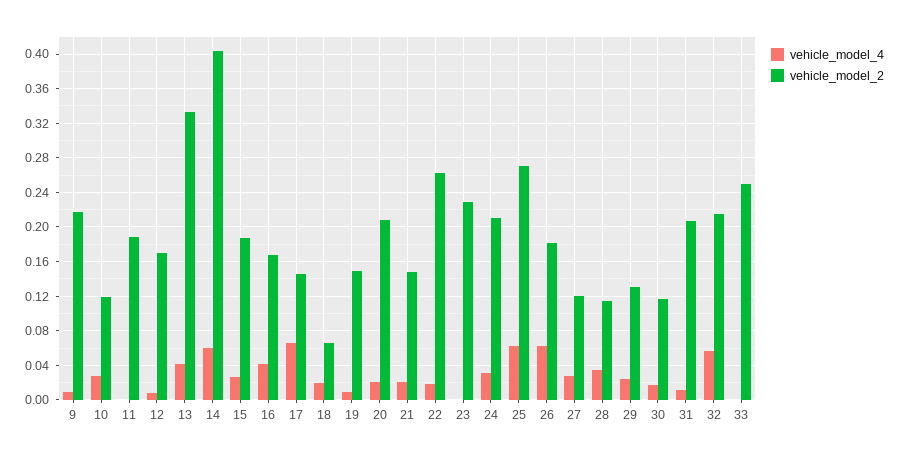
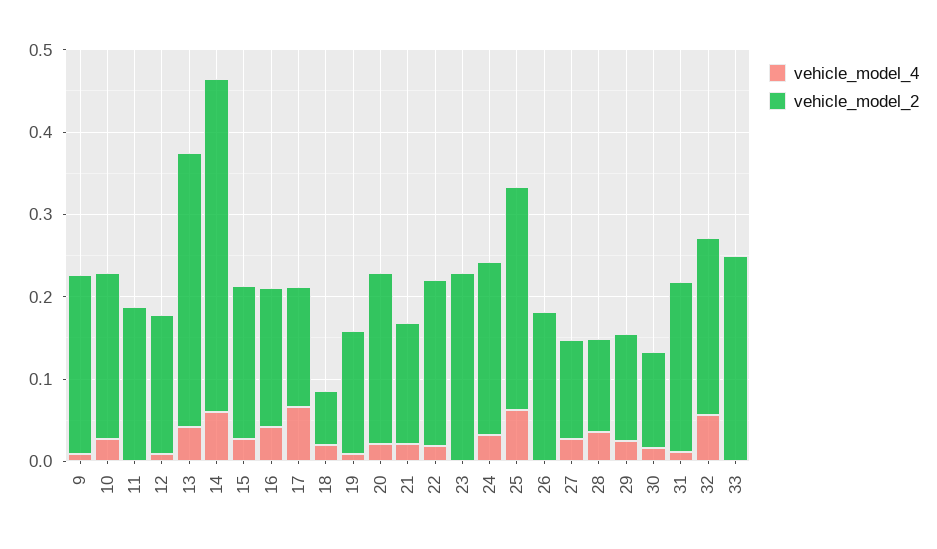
  {
    "vehicle_model_4": {
      "9": 0.01,
      "10": 0.03,
      "11": 0,
      "12": 0.01,
      "13": 0.04,
      "14": 0.06,
      "15": 0.03,
      "16": 0.04,
      "17": 0.07,
      "18": 0.02,
      "19": 0.01,
      "20": 0.02,
      "21": 0.02,
      "22": 0.02,
      "23": 0,
      "24": 0.03,
      "25": 0.06,
-     "26": 0.06,
+     "26": 0,
      "27": 0.03,
      "28": 0.04,
      "29": 0.02,
      "30": 0.02,
      "31": 0.01,
      "32": 0.06,
      "33": 0
    },
    "vehicle_model_2": {
      "9": 0.22,
-     "10": 0.12,
+     "10": 0.2,
      "11": 0.19,
      "12": 0.17,
      "13": 0.33,
      "14": 0.4,
      "15": 0.19,
      "16": 0.17,
      "17": 0.15,
      "18": 0.07,
      "19": 0.15,
      "20": 0.21,
      "21": 0.15,
-     "22": 0.26,
+     "22": 0.2,
      "23": 0.23,
      "24": 0.21,
      "25": 0.27,
      "26": 0.18,
      "27": 0.12,
      "28": 0.11,
      "29": 0.13,
      "30": 0.12,
      "31": 0.21,
      "32": 0.22,
      "33": 0.25
    }
  }

